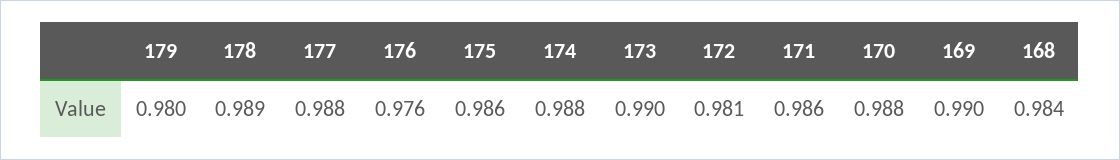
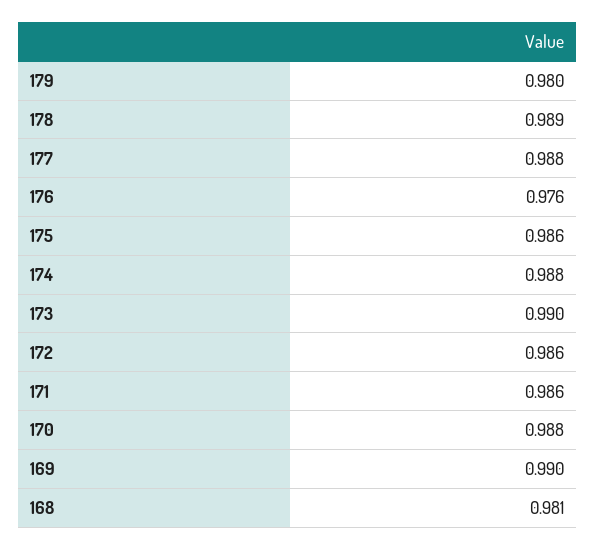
  {
    "179": 0.98,
    "178": 0.989,
    "177": 0.988,
    "176": 0.976,
    "175": 0.986,
    "174": 0.988,
    "173": 0.99,
-   "172": 0.981,
+   "172": 0.986,
    "171": 0.986,
    "170": 0.988,
    "169": 0.99,
-   "168": 0.984
+   "168": 0.981
  }

